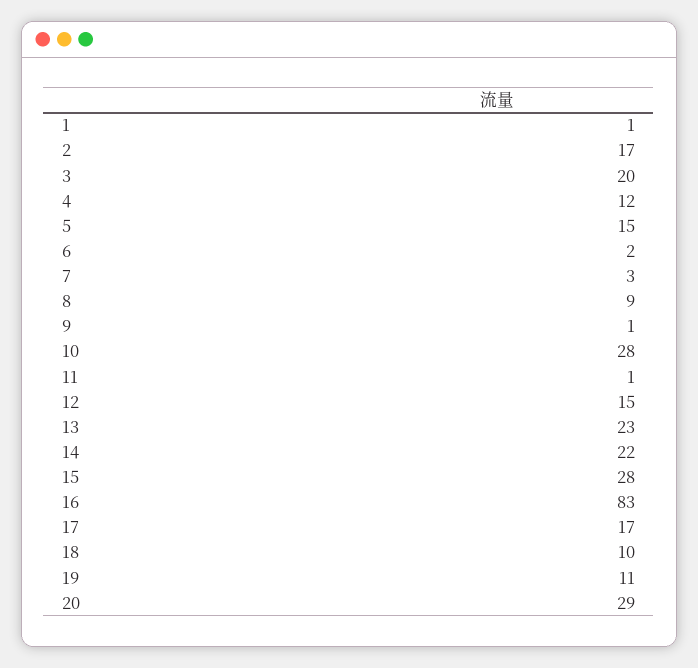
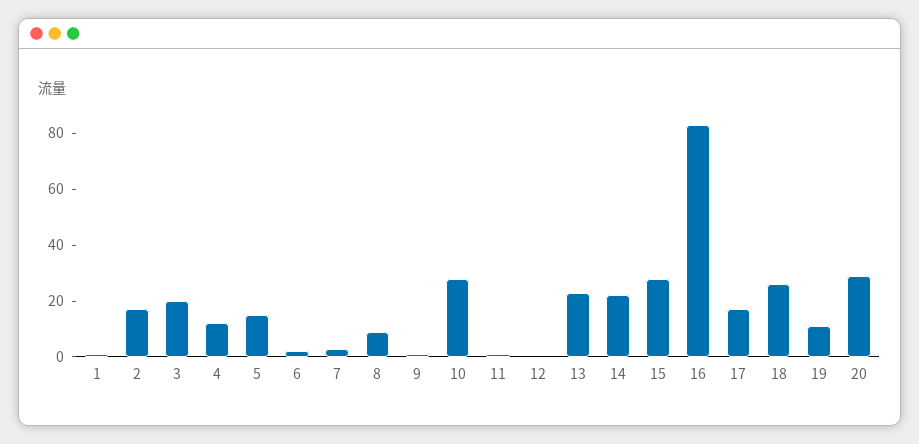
  {
    "1": 1,
    "2": 17,
    "3": 20,
    "4": 12,
    "5": 15,
    "6": 2,
    "7": 3,
    "8": 9,
    "9": 1,
    "10": 28,
    "11": 1,
-   "12": 15,
+   "12": 0,
    "13": 23,
    "14": 22,
    "15": 28,
    "16": 83,
    "17": 17,
-   "18": 10,
+   "18": 25,
    "19": 11,
    "20": 29
  }

